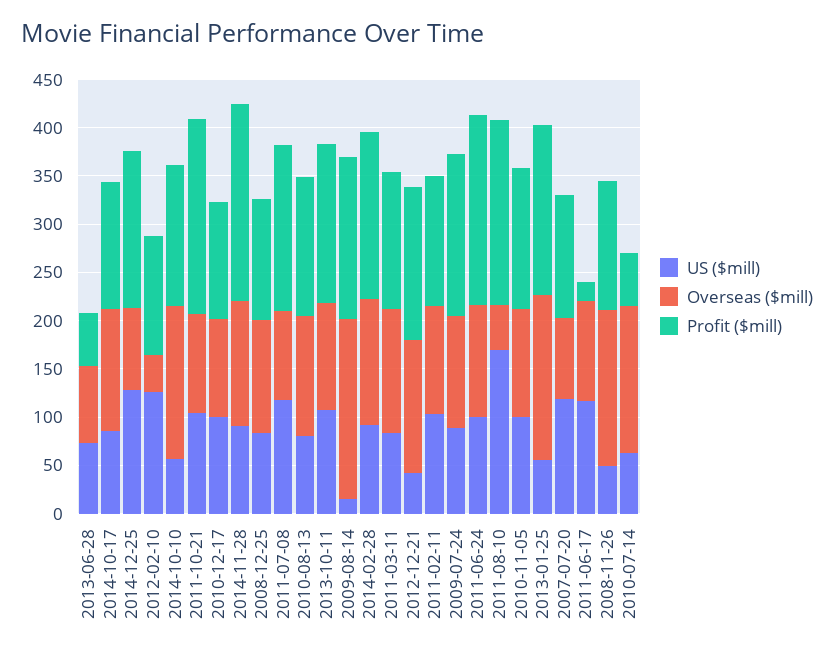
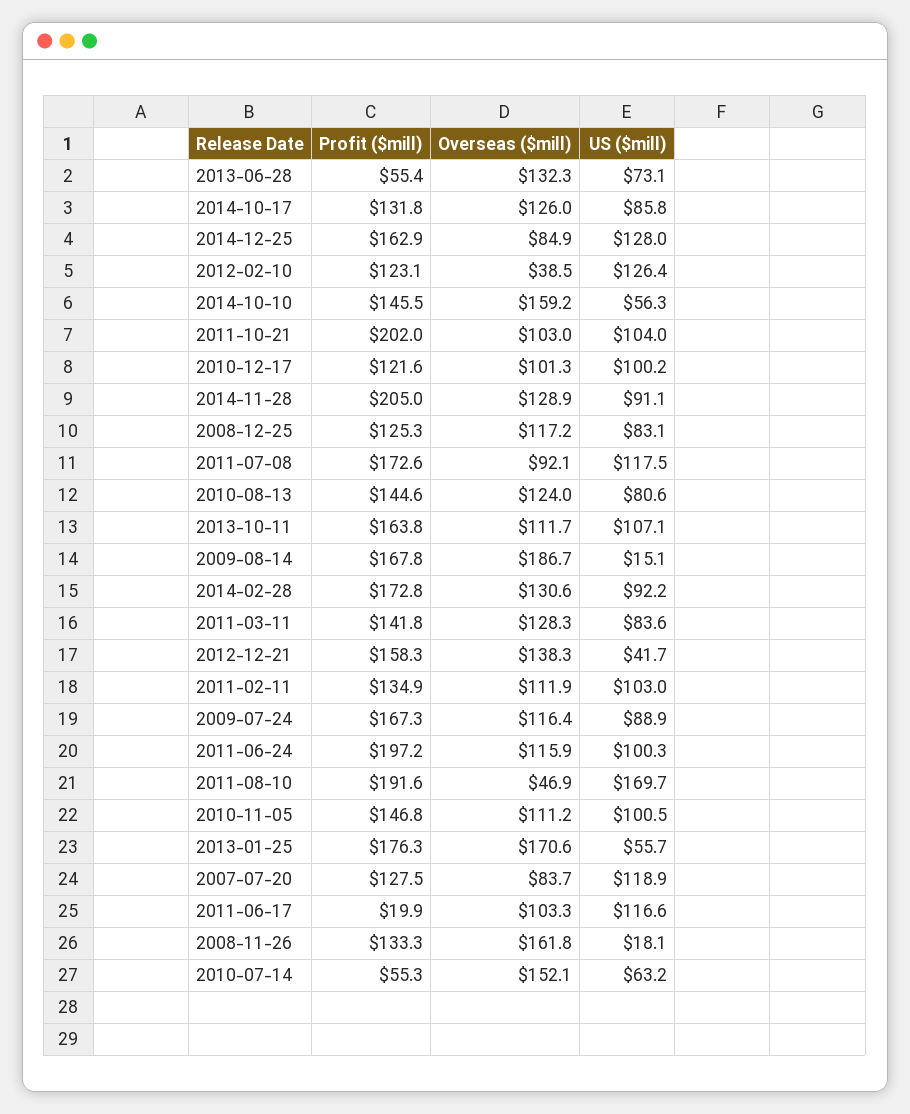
  {
    "US ($mill)": {
      "2013-06-28": 73.1,
      "2014-10-17": 85.8,
      "2014-12-25": 128,
      "2012-02-10": 126.4,
      "2014-10-10": 56.3,
      "2011-10-21": 104,
      "2010-12-17": 100.2,
      "2014-11-28": 91.1,
      "2008-12-25": 83.1,
      "2011-07-08": 117.5,
      "2010-08-13": 80.6,
      "2013-10-11": 107.1,
      "2009-08-14": 15.1,
      "2014-02-28": 92.2,
      "2011-03-11": 83.6,
      "2012-12-21": 41.7,
      "2011-02-11": 103,
      "2009-07-24": 88.9,
      "2011-06-24": 100.3,
      "2011-08-10": 169.7,
      "2010-11-05": 100.5,
      "2013-01-25": 55.7,
      "2007-07-20": 118.9,
      "2011-06-17": 116.6,
-     "2008-11-26": 50,
+     "2008-11-26": 18.1,
      "2010-07-14": 63.2
    },
    "Overseas ($mill)": {
-     "2013-06-28": 80,
+     "2013-06-28": 132.3,
      "2014-10-17": 126,
      "2014-12-25": 84.9,
      "2012-02-10": 38.5,
      "2014-10-10": 159.2,
      "2011-10-21": 103,
      "2010-12-17": 101.3,
      "2014-11-28": 128.9,
      "2008-12-25": 117.2,
      "2011-07-08": 92.1,
      "2010-08-13": 124,
      "2013-10-11": 111.7,
      "2009-08-14": 186.7,
      "2014-02-28": 130.6,
      "2011-03-11": 128.3,
      "2012-12-21": 138.3,
      "2011-02-11": 111.9,
      "2009-07-24": 116.4,
      "2011-06-24": 115.9,
      "2011-08-10": 46.9,
      "2010-11-05": 111.2,
      "2013-01-25": 170.6,
      "2007-07-20": 83.7,
      "2011-06-17": 103.3,
      "2008-11-26": 161.8,
      "2010-07-14": 152.1
    },
    "Profit ($mill)": {
      "2013-06-28": 55.4,
      "2014-10-17": 131.8,
      "2014-12-25": 162.9,
      "2012-02-10": 123.1,
      "2014-10-10": 145.5,
      "2011-10-21": 202,
      "2010-12-17": 121.6,
      "2014-11-28": 205,
      "2008-12-25": 125.3,
      "2011-07-08": 172.6,
      "2010-08-13": 144.6,
      "2013-10-11": 163.8,
      "2009-08-14": 167.8,
      "2014-02-28": 172.8,
      "2011-03-11": 141.8,
      "2012-12-21": 158.3,
      "2011-02-11": 134.9,
      "2009-07-24": 167.3,
      "2011-06-24": 197.2,
      "2011-08-10": 191.6,
      "2010-11-05": 146.8,
      "2013-01-25": 176.3,
      "2007-07-20": 127.5,
      "2011-06-17": 19.9,
      "2008-11-26": 133.3,
      "2010-07-14": 55.3
    }
  }

